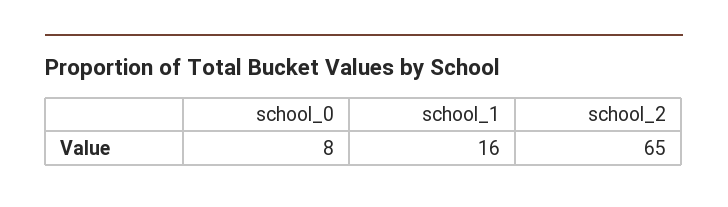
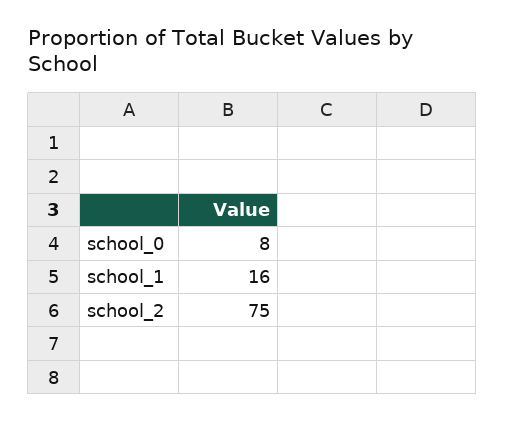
  {
    "school_0": 8,
    "school_1": 16,
-   "school_2": 65
+   "school_2": 75
  }

